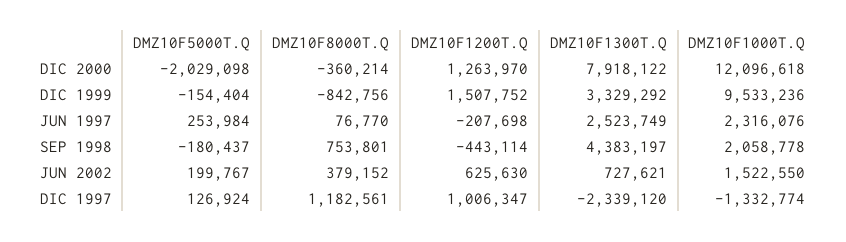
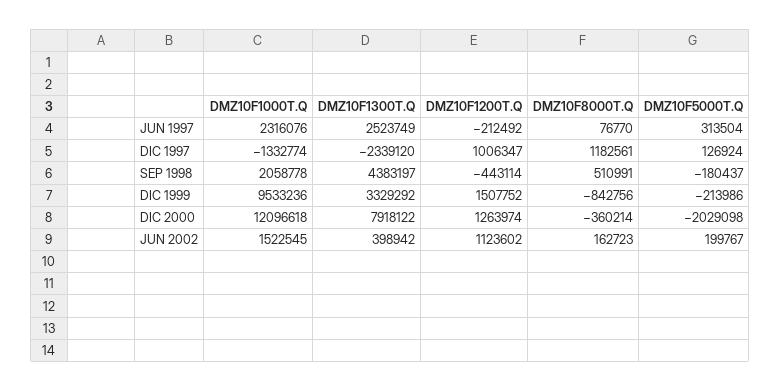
  {
    "DMZ10F5000T.Q": {
      "DIC 2000": -2029098,
-     "DIC 1999": -154404,
+     "DIC 1999": -213986,
-     "JUN 1997": 253984,
+     "JUN 1997": 313504,
      "SEP 1998": -180437,
      "JUN 2002": 199767,
      "DIC 1997": 126924
    },
    "DMZ10F8000T.Q": {
      "DIC 2000": -360214,
      "DIC 1999": -842756,
      "JUN 1997": 76770,
-     "SEP 1998": 753801,
+     "SEP 1998": 510991,
-     "JUN 2002": 379152,
+     "JUN 2002": 162723,
      "DIC 1997": 1182561
    },
    "DMZ10F1200T.Q": {
-     "DIC 2000": 1263970,
+     "DIC 2000": 1263974,
      "DIC 1999": 1507752,
-     "JUN 1997": -207698,
+     "JUN 1997": -212492,
      "SEP 1998": -443114,
-     "JUN 2002": 625630,
+     "JUN 2002": 1123602,
      "DIC 1997": 1006347
    },
    "DMZ10F1300T.Q": {
      "DIC 2000": 7918122,
      "DIC 1999": 3329292,
      "JUN 1997": 2523749,
      "SEP 1998": 4383197,
-     "JUN 2002": 727621,
+     "JUN 2002": 398942,
      "DIC 1997": -2339120
    },
    "DMZ10F1000T.Q": {
      "DIC 2000": 12096618,
      "DIC 1999": 9533236,
      "JUN 1997": 2316076,
      "SEP 1998": 2058778,
-     "JUN 2002": 1522550,
+     "JUN 2002": 1522545,
      "DIC 1997": -1332774
    }
  }

